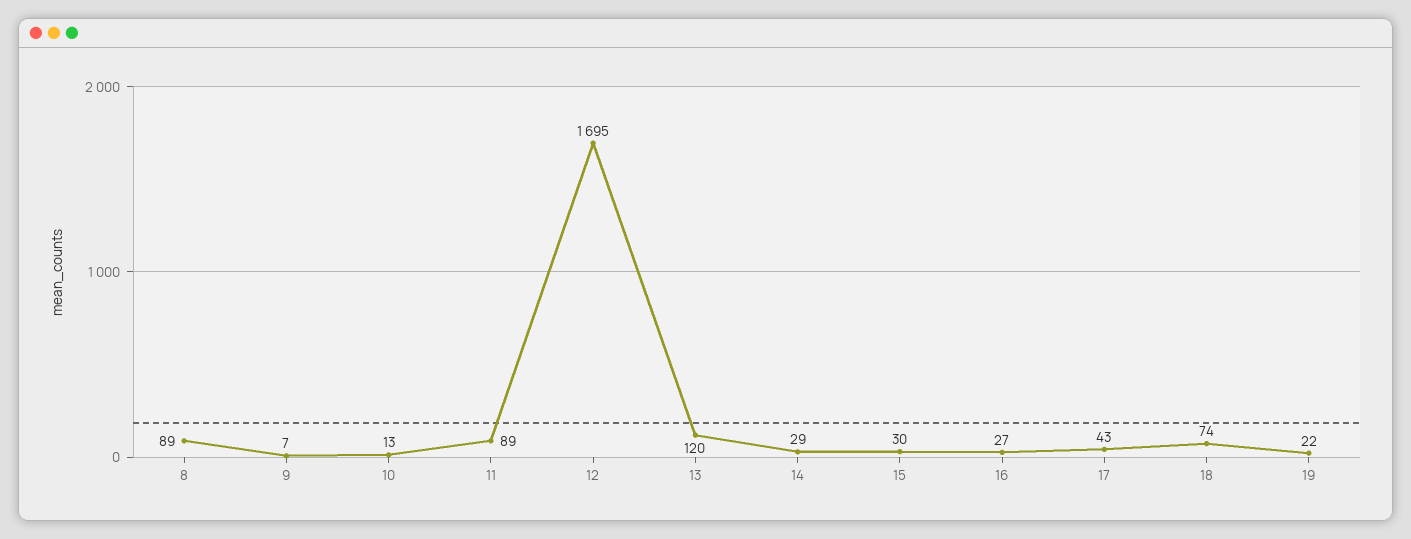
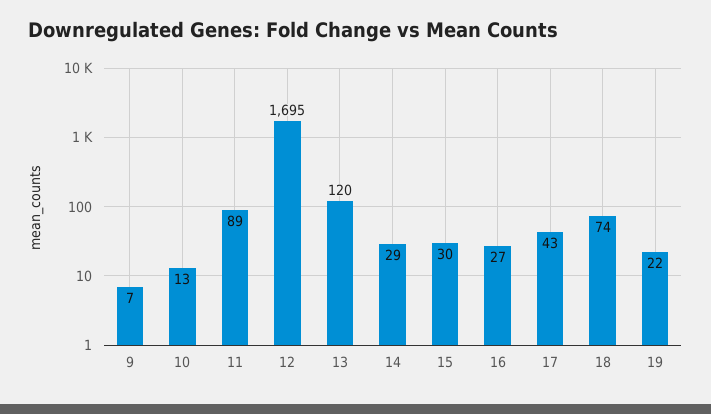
  {
-   "8": 89,
    "9": 7,
    "10": 13,
    "11": 89,
    "12": 1695,
    "13": 120,
    "14": 29,
    "15": 30,
    "16": 27,
    "17": 43,
    "18": 74,
    "19": 22
  }

